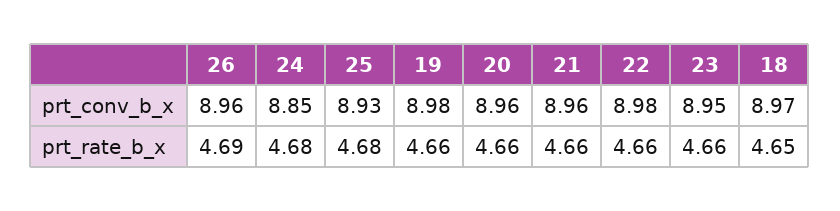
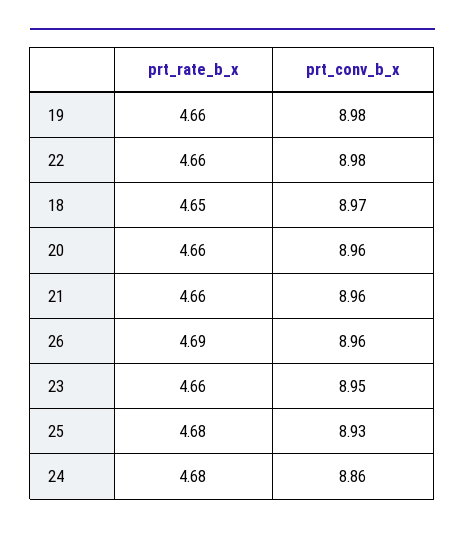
  {
    "26": {
      "prt_conv_b_x": 8.96,
      "prt_rate_b_x": 4.69
    },
    "24": {
-     "prt_conv_b_x": 8.85,
+     "prt_conv_b_x": 8.86,
      "prt_rate_b_x": 4.68
    },
    "25": {
      "prt_conv_b_x": 8.93,
      "prt_rate_b_x": 4.68
    },
    "19": {
      "prt_conv_b_x": 8.98,
      "prt_rate_b_x": 4.66
    },
    "20": {
      "prt_conv_b_x": 8.96,
      "prt_rate_b_x": 4.66
    },
    "21": {
      "prt_conv_b_x": 8.96,
      "prt_rate_b_x": 4.66
    },
    "22": {
      "prt_conv_b_x": 8.98,
      "prt_rate_b_x": 4.66
    },
    "23": {
      "prt_conv_b_x": 8.95,
      "prt_rate_b_x": 4.66
    },
    "18": {
      "prt_conv_b_x": 8.97,
      "prt_rate_b_x": 4.65
    }
  }

